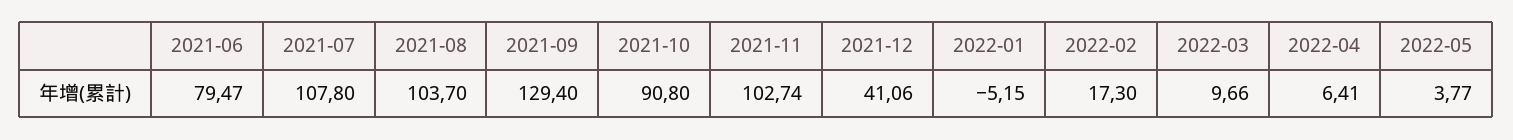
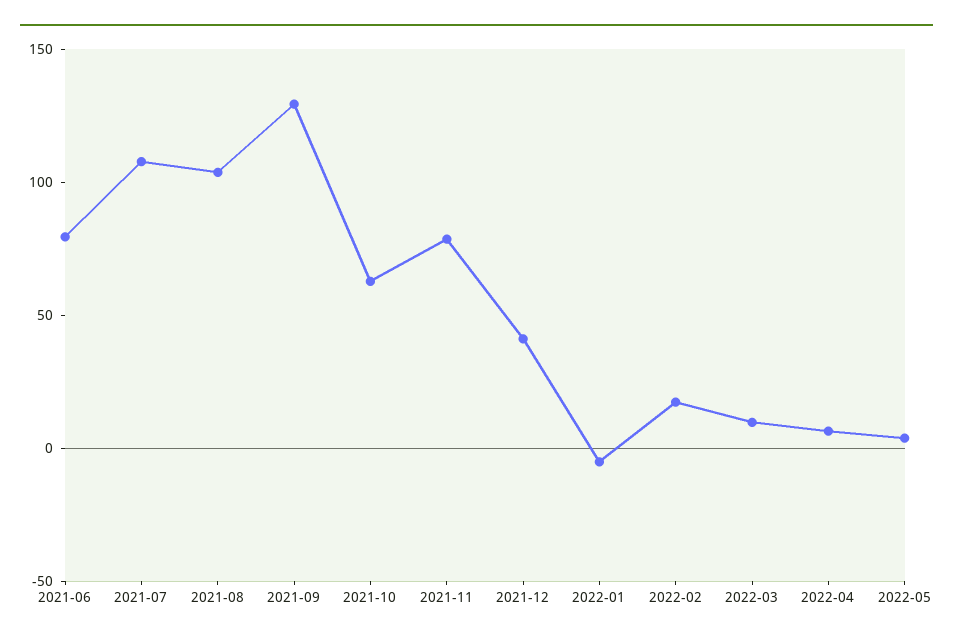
  {
    "2021-06": 79.47,
    "2021-07": 107.8,
    "2021-08": 103.7,
    "2021-09": 129.4,
-   "2021-10": 90.8,
+   "2021-10": 60,
-   "2021-11": 102.74,
+   "2021-11": 80,
    "2021-12": 41.06,
    "2022-01": -5.15,
    "2022-02": 17.3,
    "2022-03": 9.66,
    "2022-04": 6.41,
    "2022-05": 3.77
  }

